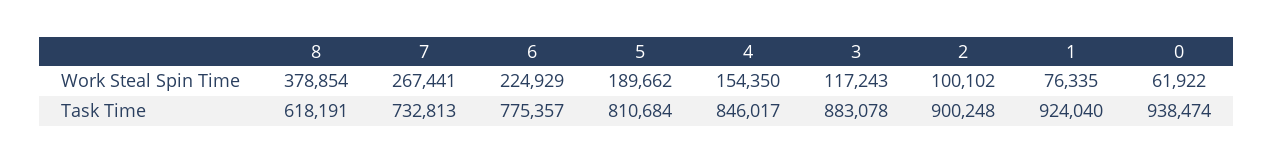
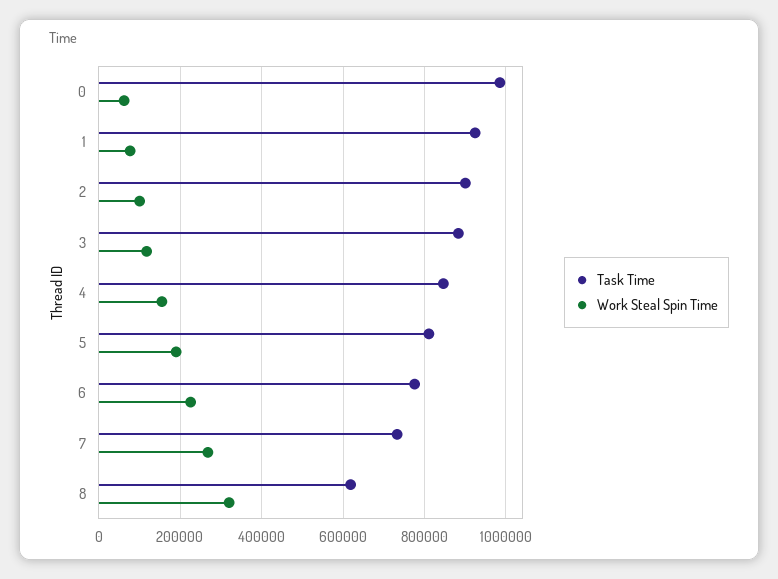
  {
    "Work Steal Spin Time": {
-     "8": 378854,
+     "8": 320000,
      "7": 267441,
      "6": 224929,
      "5": 189662,
      "4": 154350,
      "3": 117243,
      "2": 100102,
      "1": 76335,
      "0": 61922
    },
    "Task Time": {
      "8": 618191,
      "7": 732813,
      "6": 775357,
      "5": 810684,
      "4": 846017,
      "3": 883078,
      "2": 900248,
      "1": 924040,
-     "0": 938474
+     "0": 980000
    }
  }

